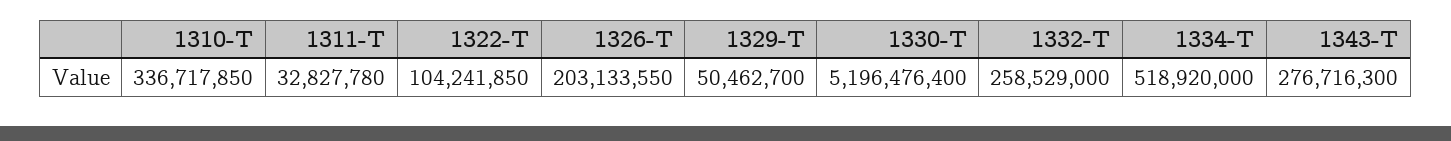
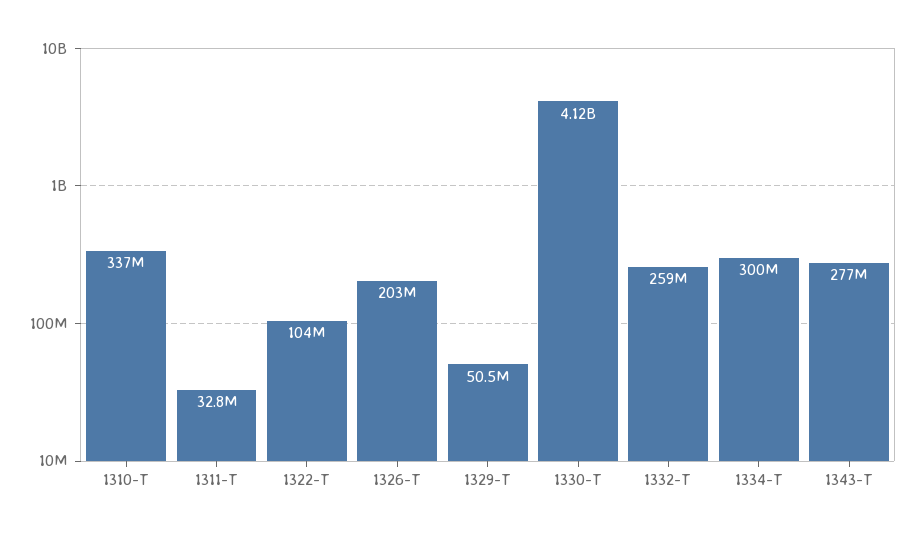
  {
    "1310-T": 336717850,
    "1311-T": 32827780,
    "1322-T": 104241850,
    "1326-T": 203133550,
    "1329-T": 50462700,
-   "1330-T": 5196476400,
+   "1330-T": 4120000000,
    "1332-T": 258529000,
-   "1334-T": 518920000,
+   "1334-T": 300000000,
    "1343-T": 276716300
  }

